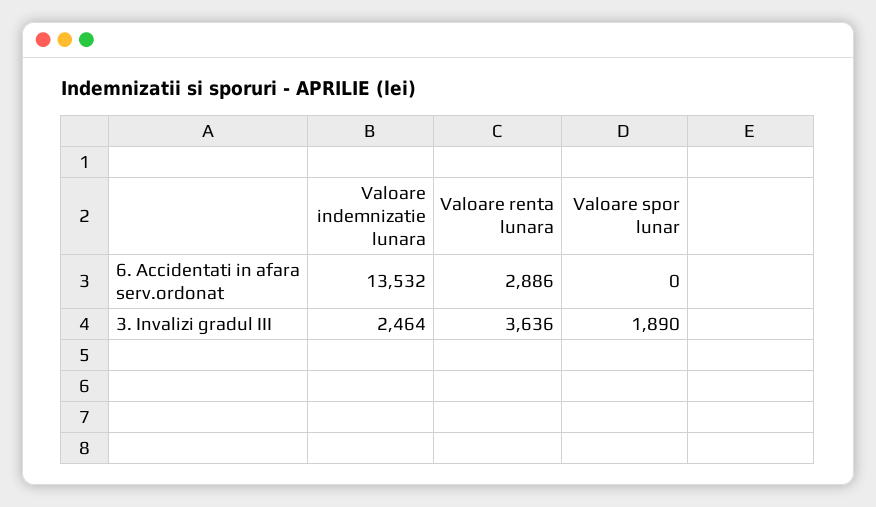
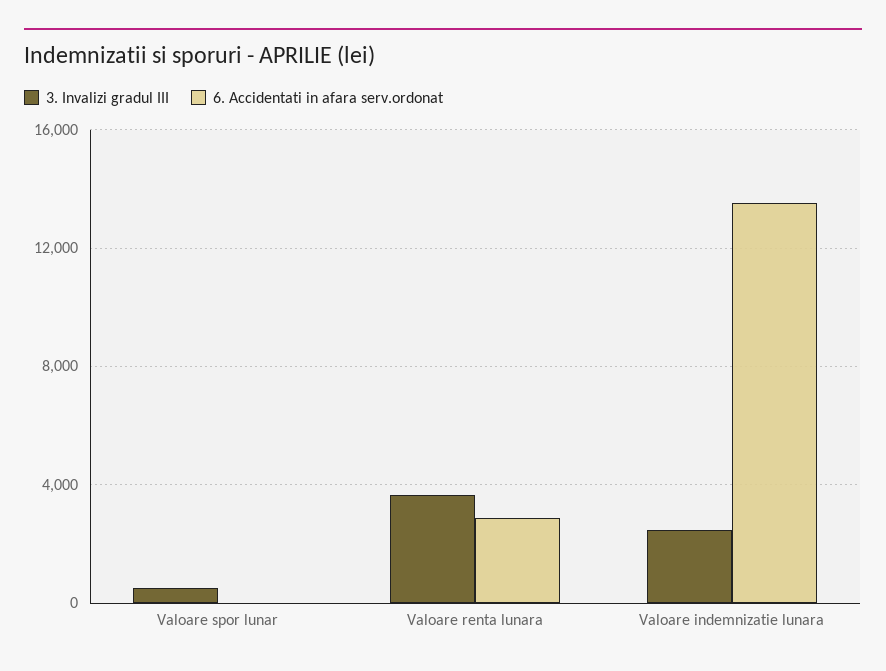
  {
    "6. Accidentati in afara serv.ordonat": {
      "Valoare indemnizatie lunara": 13532,
      "Valoare renta lunara": 2886,
      "Valoare spor lunar": 0
    },
    "3. Invalizi gradul III": {
      "Valoare indemnizatie lunara": 2464,
      "Valoare renta lunara": 3636,
-     "Valoare spor lunar": 1890
+     "Valoare spor lunar": 500
    }
  }

